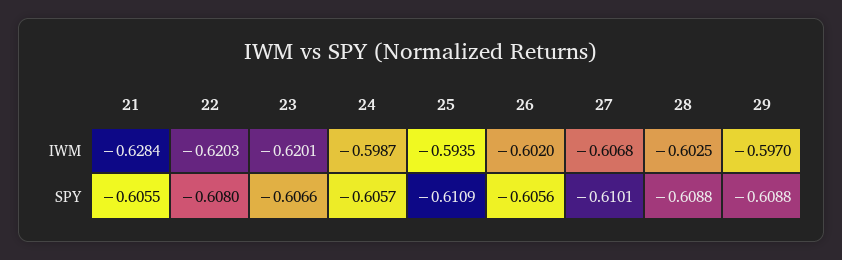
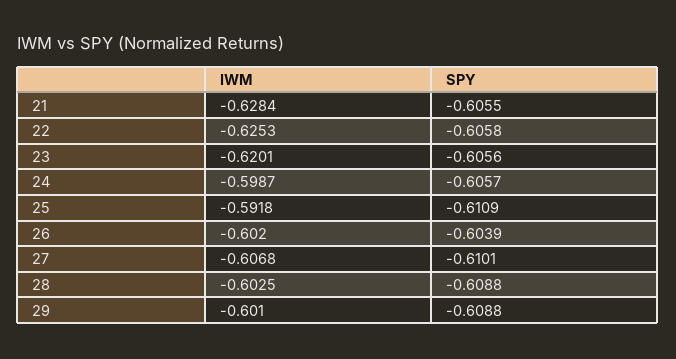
  {
    "21": {
      "IWM": -0.6284,
      "SPY": -0.6055
    },
    "22": {
-     "IWM": -0.6203,
+     "IWM": -0.6253,
-     "SPY": -0.608
+     "SPY": -0.6058
    },
    "23": {
      "IWM": -0.6201,
-     "SPY": -0.6066
+     "SPY": -0.6056
    },
    "24": {
      "IWM": -0.5987,
      "SPY": -0.6057
    },
    "25": {
-     "IWM": -0.5935,
+     "IWM": -0.5918,
      "SPY": -0.6109
    },
    "26": {
      "IWM": -0.602,
-     "SPY": -0.6056
+     "SPY": -0.6039
    },
    "27": {
      "IWM": -0.6068,
      "SPY": -0.6101
    },
    "28": {
      "IWM": -0.6025,
      "SPY": -0.6088
    },
    "29": {
-     "IWM": -0.597,
+     "IWM": -0.601,
      "SPY": -0.6088
    }
  }

